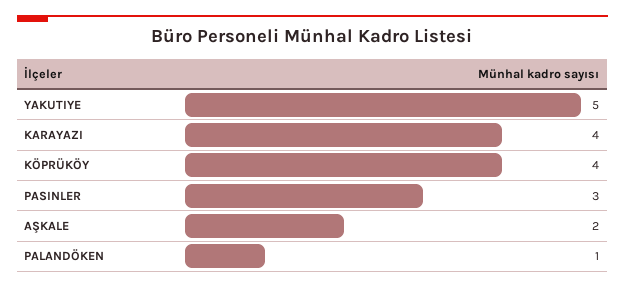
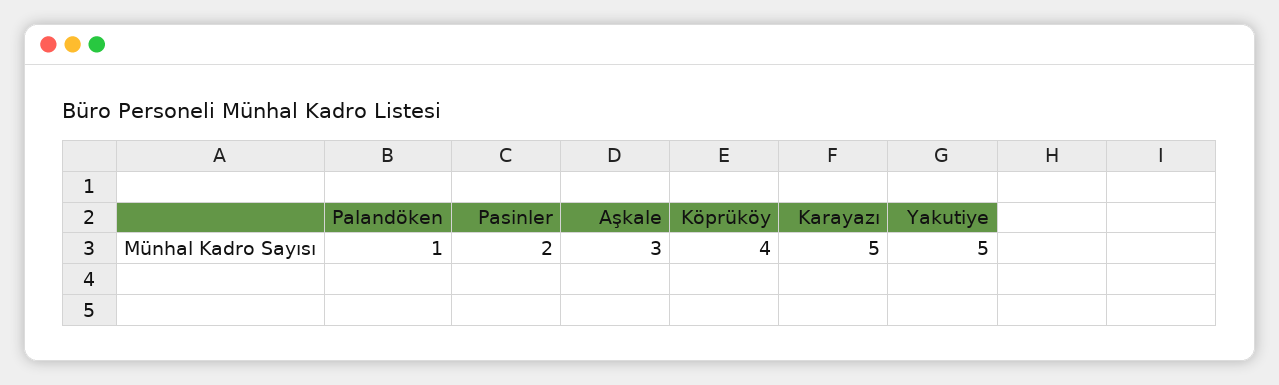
  {
    "YAKUTIYE": 5,
-   "KARAYAZI": 4,
+   "KARAYAZI": 5,
    "KÖPRÜKÖY": 4,
-   "PASINLER": 3,
+   "PASINLER": 2,
-   "AŞKALE": 2,
+   "AŞKALE": 3,
    "PALANDÖKEN": 1
  }

